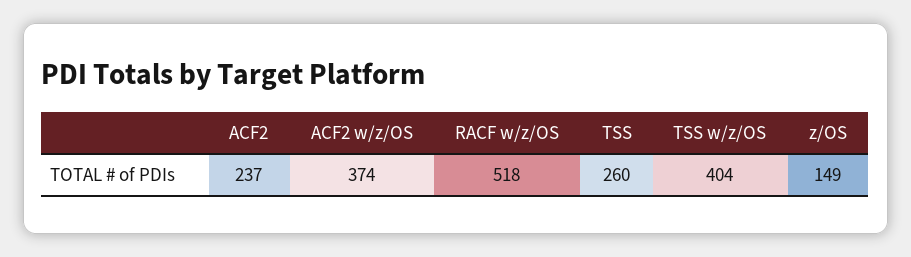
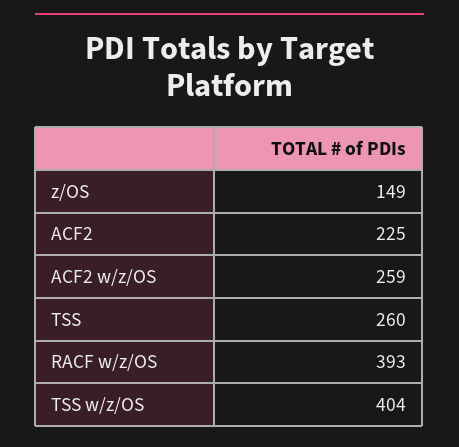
  {
-   "ACF2": 237,
+   "ACF2": 225,
-   "ACF2 w/z/OS": 374,
+   "ACF2 w/z/OS": 259,
-   "RACF w/z/OS": 518,
+   "RACF w/z/OS": 393,
    "TSS": 260,
    "TSS w/z/OS": 404,
    "z/OS": 149
  }

